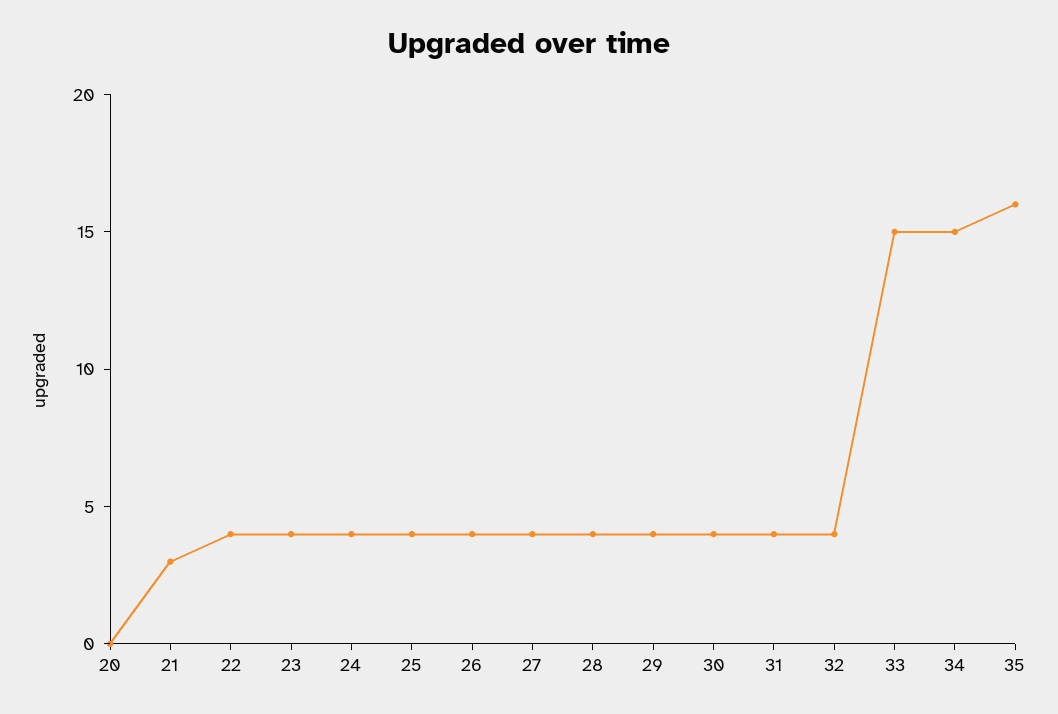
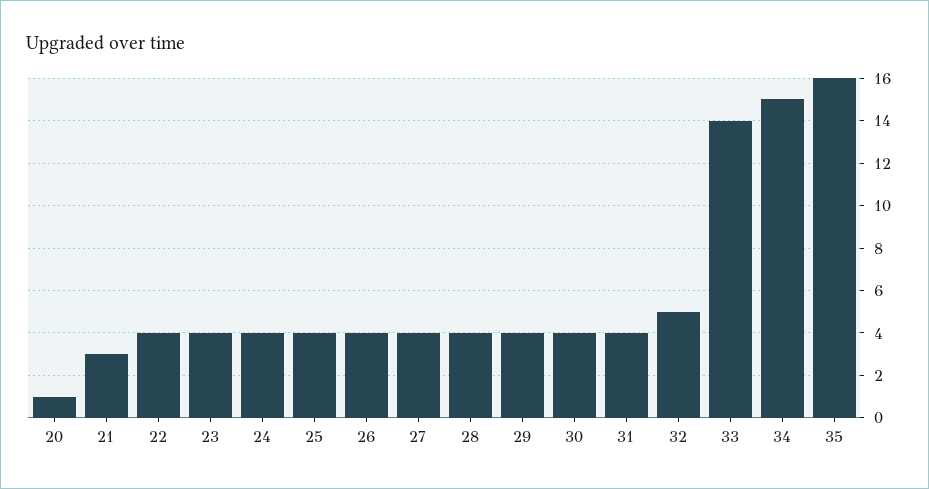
  {
-   "20": 0,
+   "20": 1,
    "21": 3,
    "22": 4,
    "23": 4,
    "24": 4,
    "25": 4,
    "26": 4,
    "27": 4,
    "28": 4,
    "29": 4,
    "30": 4,
    "31": 4,
-   "32": 4,
+   "32": 5,
-   "33": 15,
+   "33": 14,
    "34": 15,
    "35": 16
  }

